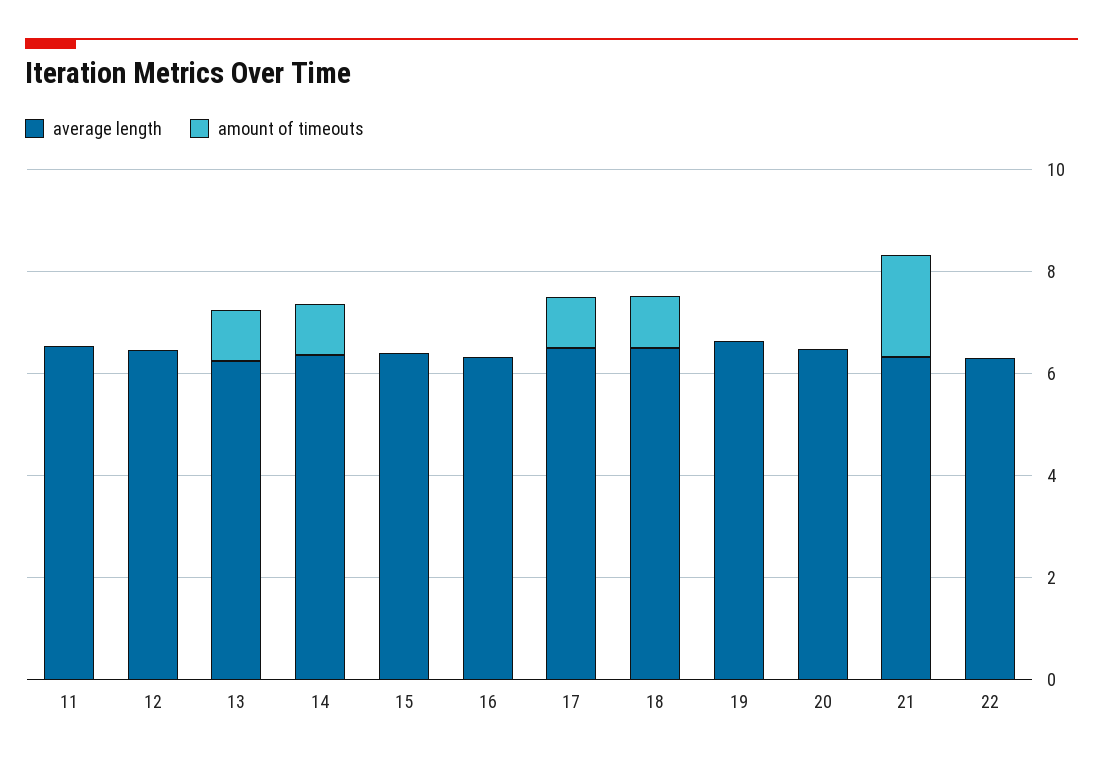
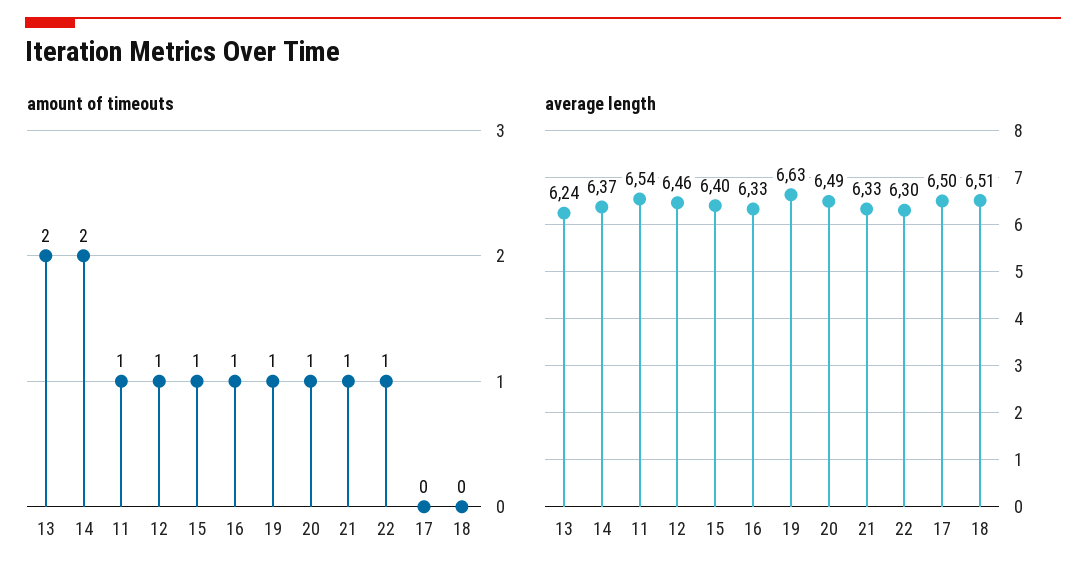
  {
    "average length": {
      "11": 6.54,
      "12": 6.46,
      "13": 6.24,
      "14": 6.37,
      "15": 6.4,
      "16": 6.33,
      "17": 6.5,
      "18": 6.51,
      "19": 6.63,
      "20": 6.49,
      "21": 6.33,
      "22": 6.3
    },
    "amount of timeouts": {
-     "11": 0,
+     "11": 1,
-     "12": 0,
+     "12": 1,
-     "13": 1,
+     "13": 2,
-     "14": 1,
+     "14": 2,
-     "15": 0,
+     "15": 1,
-     "16": 0,
+     "16": 1,
-     "17": 1,
+     "17": 0,
-     "18": 1,
+     "18": 0,
-     "19": 0,
+     "19": 1,
-     "20": 0,
+     "20": 1,
-     "21": 2,
+     "21": 1,
-     "22": 0
+     "22": 1
    }
  }

